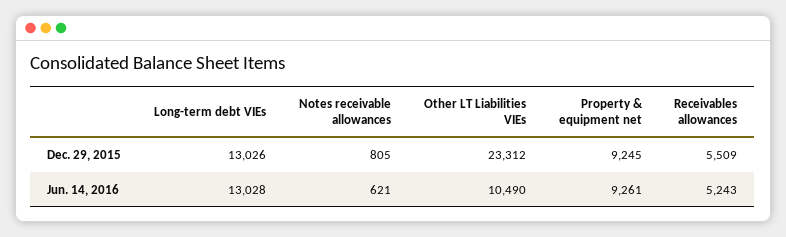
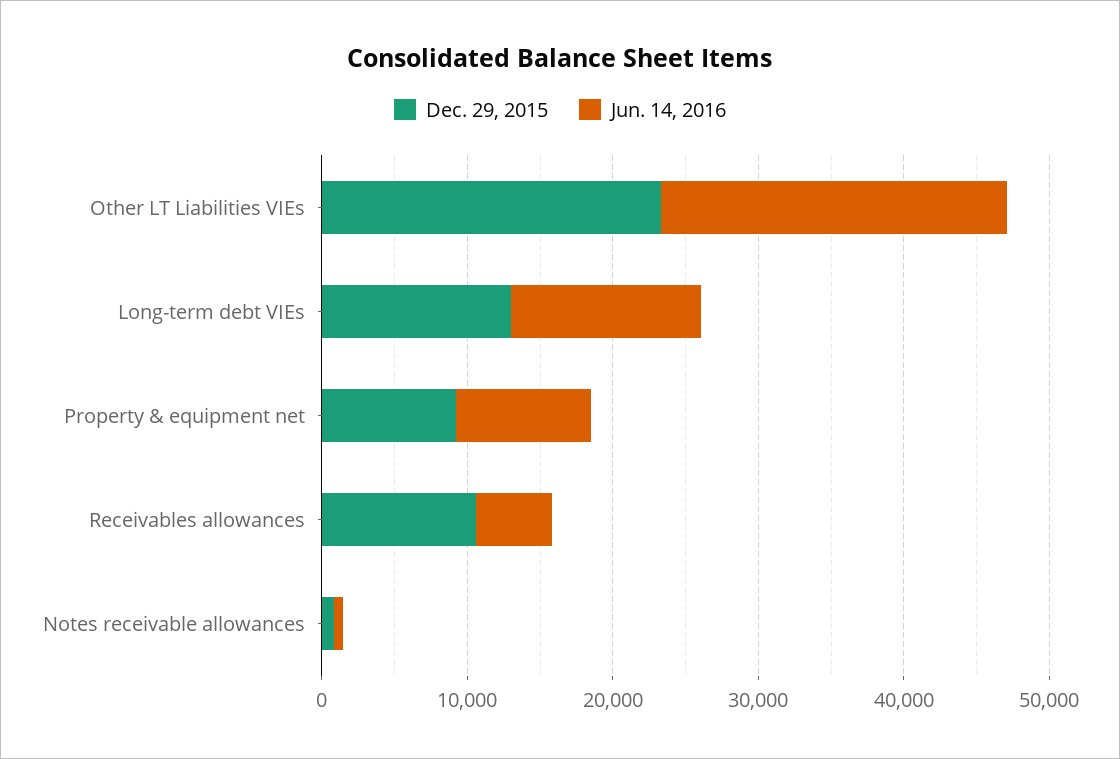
  {
    "Dec. 29, 2015": {
      "Long-term debt VIEs": 13026,
      "Notes receivable allowances": 805,
      "Other LT Liabilities VIEs": 23312,
      "Property & equipment net": 9245,
-     "Receivables allowances": 5509
+     "Receivables allowances": 10000
    },
    "Jun. 14, 2016": {
      "Long-term debt VIEs": 13028,
      "Notes receivable allowances": 621,
-     "Other LT Liabilities VIEs": 10490,
+     "Other LT Liabilities VIEs": 24000,
      "Property & equipment net": 9261,
      "Receivables allowances": 5243
    }
  }

